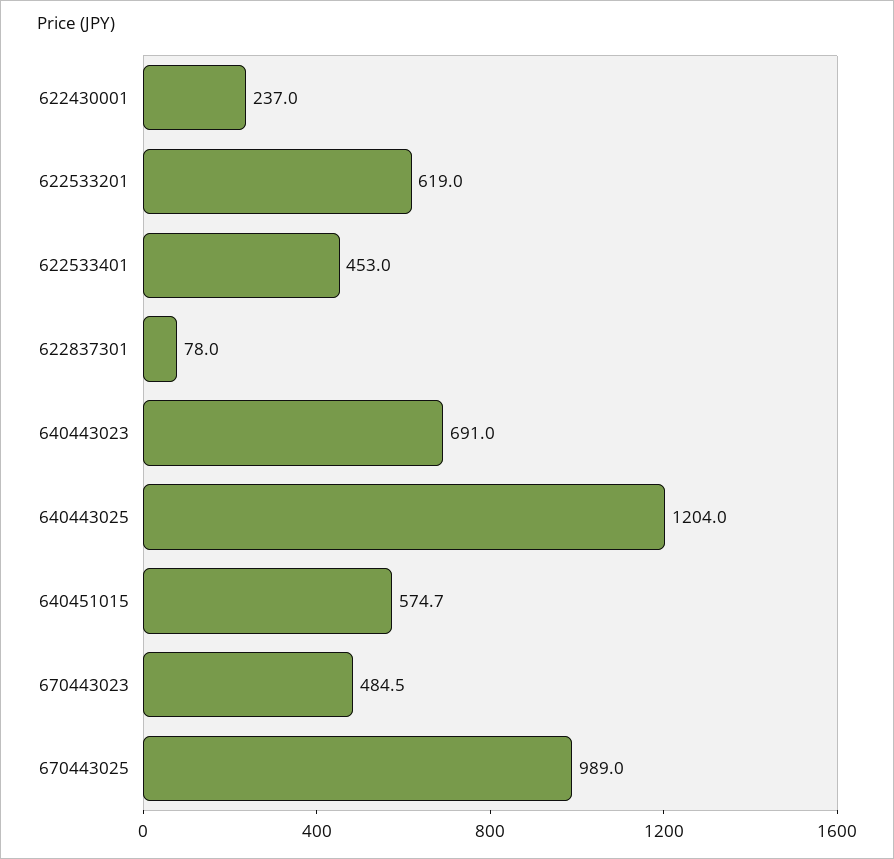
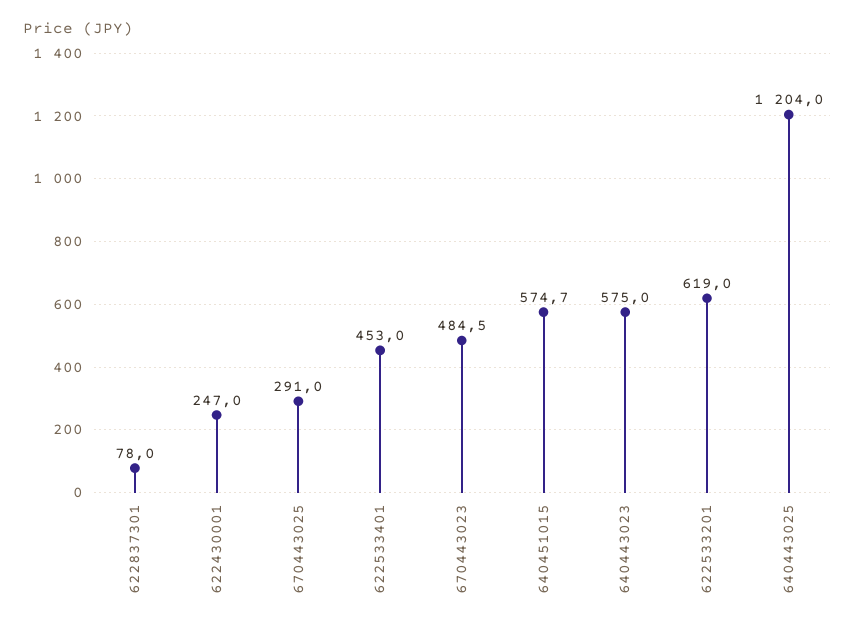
  {
-   "622430001": 237,
+   "622430001": 247,
    "622533201": 619,
    "622533401": 453,
    "622837301": 78,
-   "640443023": 691,
+   "640443023": 575,
    "640443025": 1204,
    "640451015": 574.7,
    "670443023": 484.5,
-   "670443025": 989
+   "670443025": 291
  }

